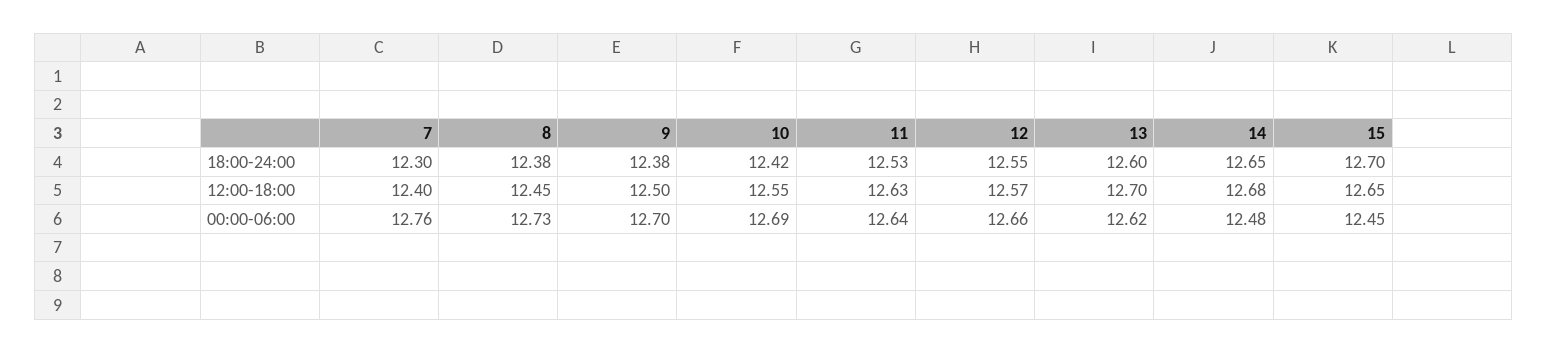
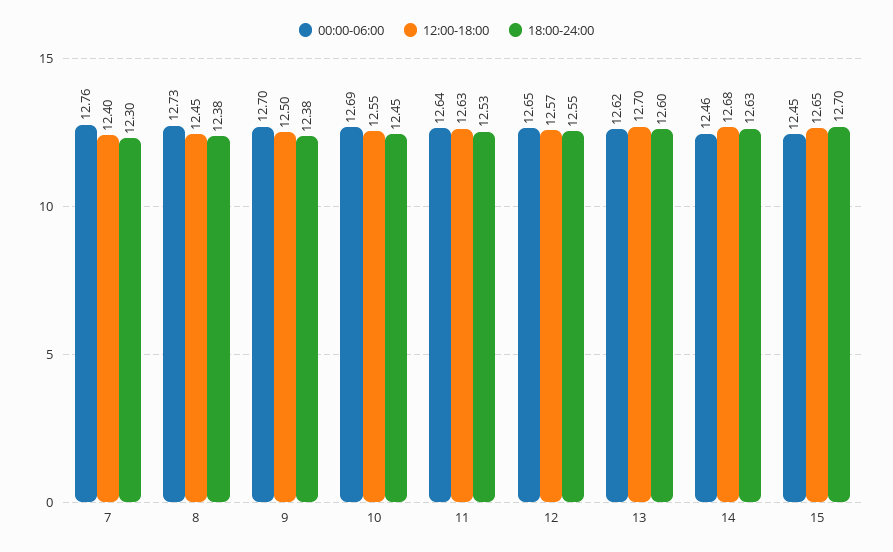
  {
    "18:00-24:00": {
      "7": 12.3,
      "8": 12.38,
      "9": 12.38,
-     "10": 12.42,
+     "10": 12.45,
      "11": 12.53,
      "12": 12.55,
      "13": 12.6,
-     "14": 12.65,
+     "14": 12.63,
      "15": 12.7
    },
    "12:00-18:00": {
      "7": 12.4,
      "8": 12.45,
      "9": 12.5,
      "10": 12.55,
      "11": 12.63,
      "12": 12.57,
      "13": 12.7,
      "14": 12.68,
      "15": 12.65
    },
    "00:00-06:00": {
      "7": 12.76,
      "8": 12.73,
      "9": 12.7,
      "10": 12.69,
      "11": 12.64,
-     "12": 12.66,
+     "12": 12.65,
      "13": 12.62,
-     "14": 12.48,
+     "14": 12.46,
      "15": 12.45
    }
  }

